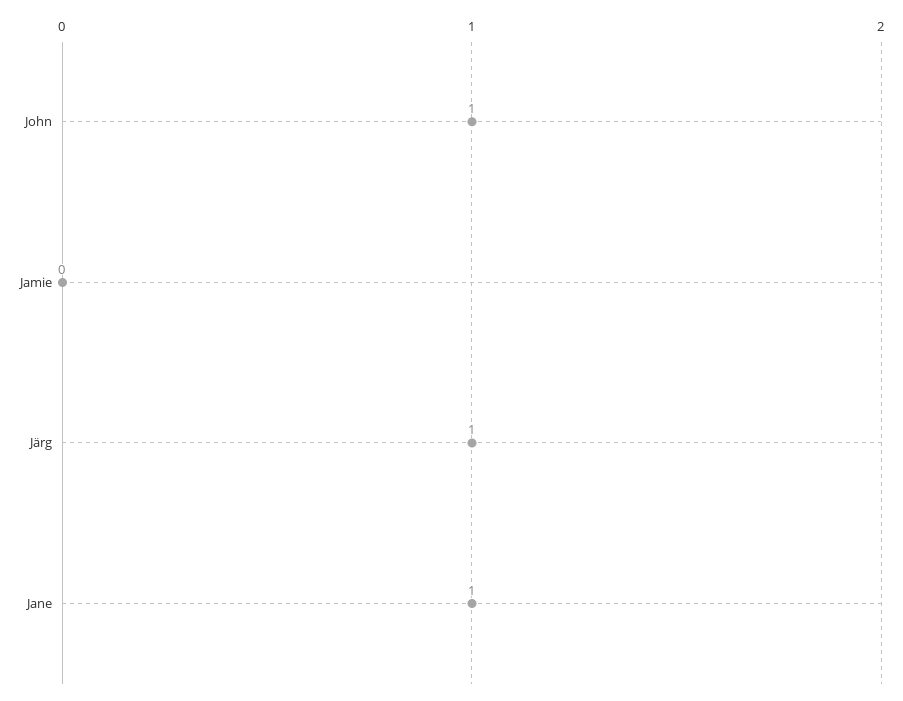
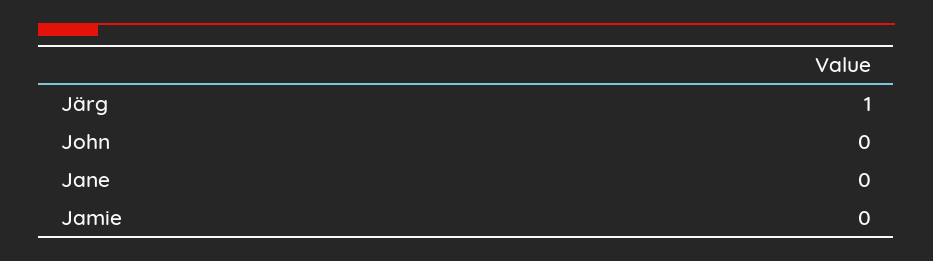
  {
-   "John": 1,
+   "John": 0,
    "Jamie": 0,
    "Järg": 1,
-   "Jane": 1
+   "Jane": 0
  }

